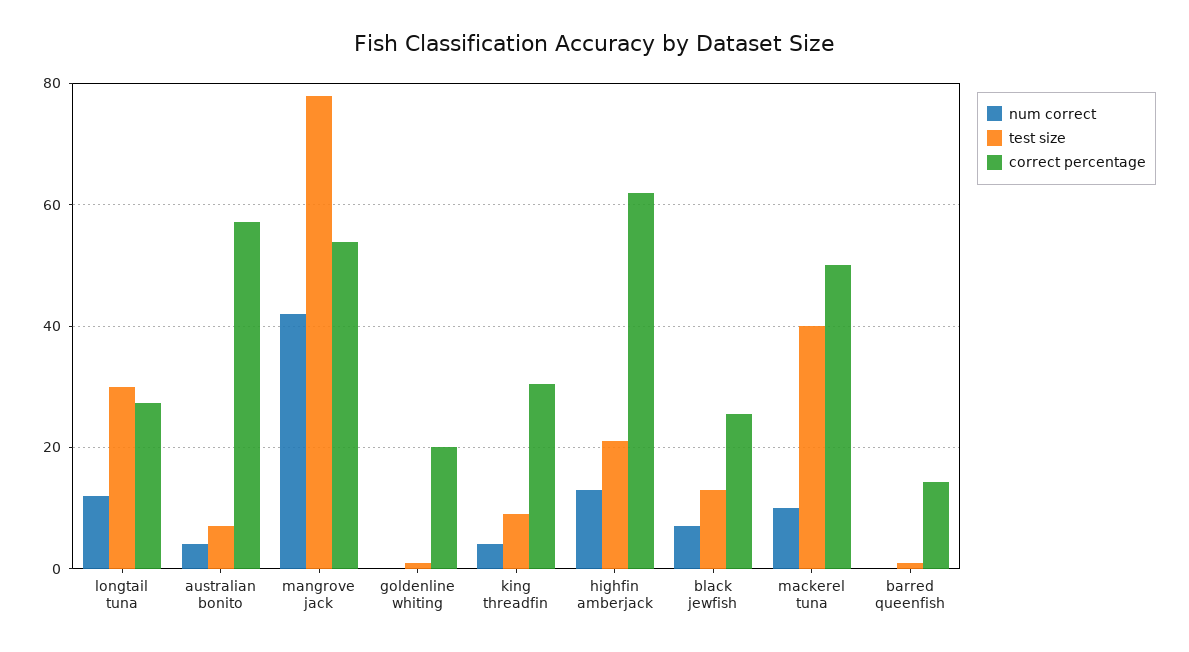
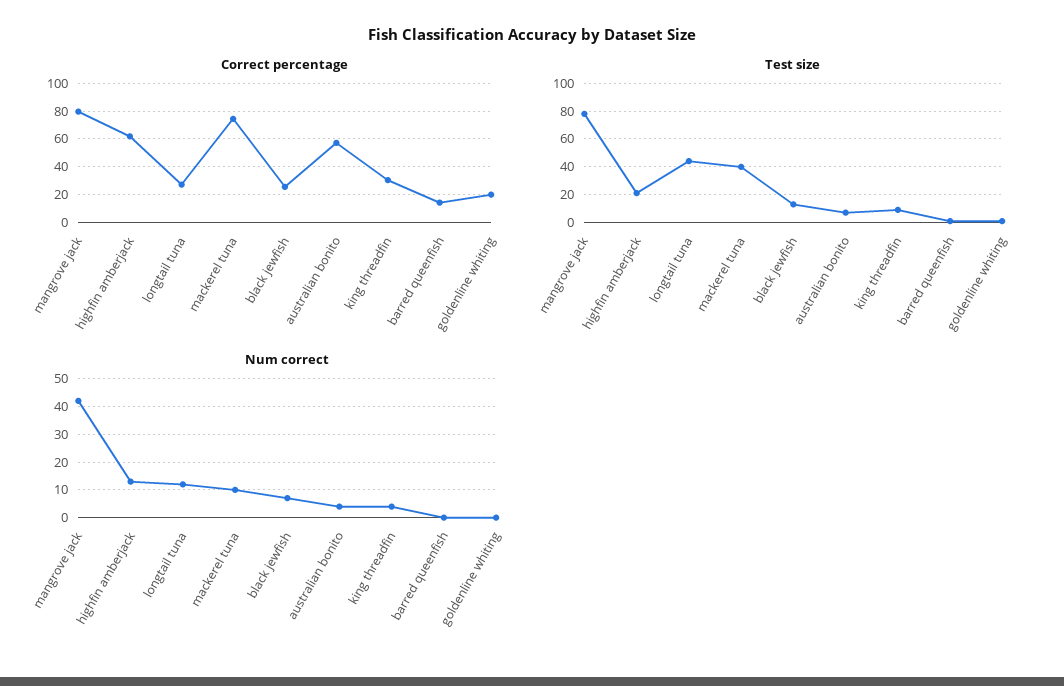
  {
    "num correct": {
      "longtail tuna": 12,
      "australian bonito": 4,
      "mangrove jack": 42,
      "goldenline whiting": 0,
      "king threadfin": 4,
      "highfin amberjack": 14,
      "black jewfish": 8,
      "mackerel tuna": 10,
      "barred queenfish": 0
    },
    "test size": {
-     "longtail tuna": 30,
+     "longtail tuna": 45,
      "australian bonito": 8,
      "mangrove jack": 78,
      "goldenline whiting": 2,
      "king threadfin": 10,
      "highfin amberjack": 22,
      "black jewfish": 14,
      "mackerel tuna": 40,
      "barred queenfish": 2
    },
    "correct percentage": {
      "longtail tuna": 28,
      "australian bonito": 58,
-     "mangrove jack": 54,
+     "mangrove jack": 80,
      "goldenline whiting": 20,
      "king threadfin": 30,
      "highfin amberjack": 62,
      "black jewfish": 26,
-     "mackerel tuna": 50,
+     "mackerel tuna": 75,
      "barred queenfish": 14
    }
  }

